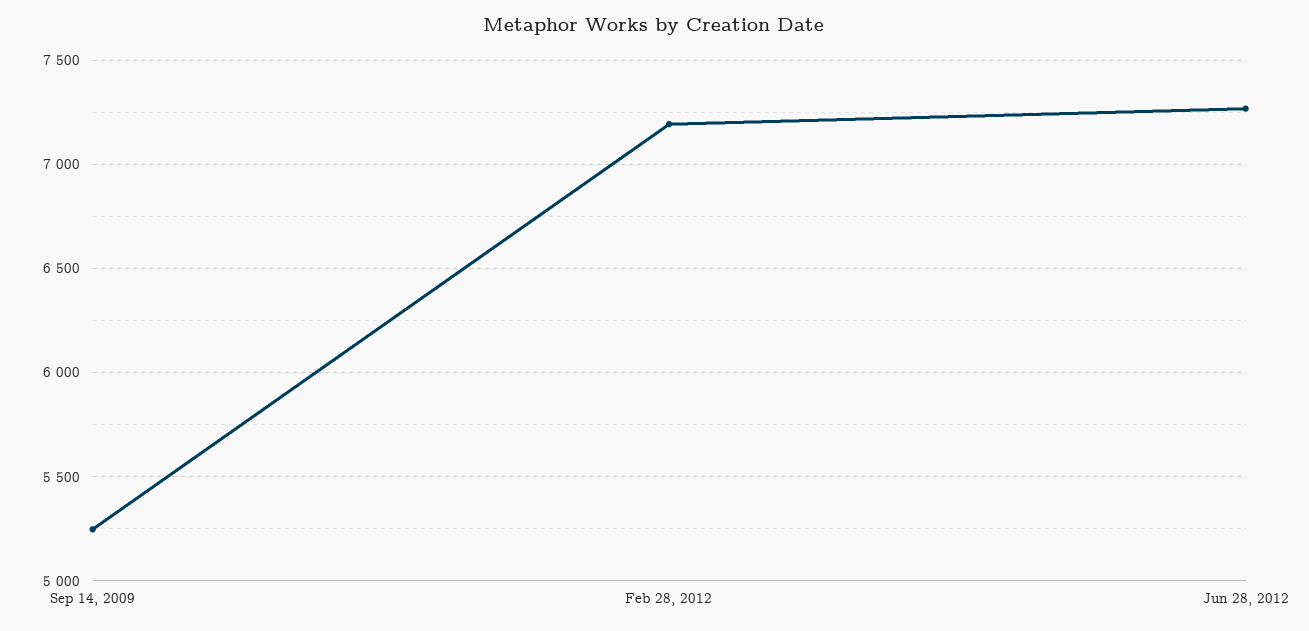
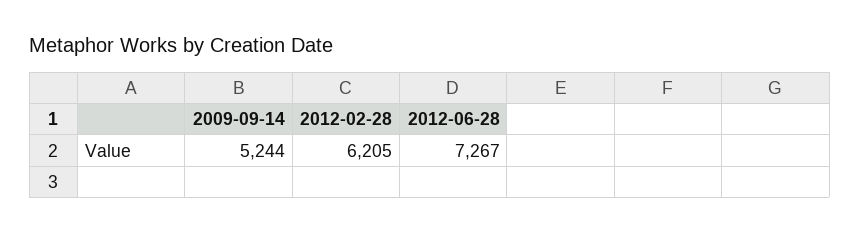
  {
    "Sep 14, 2009": 5244,
-   "Feb 28, 2012": 7200,
+   "Feb 28, 2012": 6205,
    "Jun 28, 2012": 7267
  }

